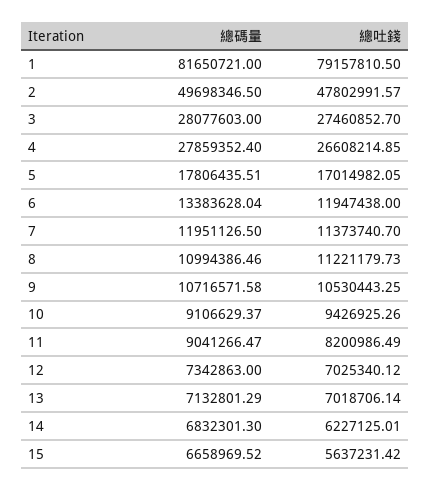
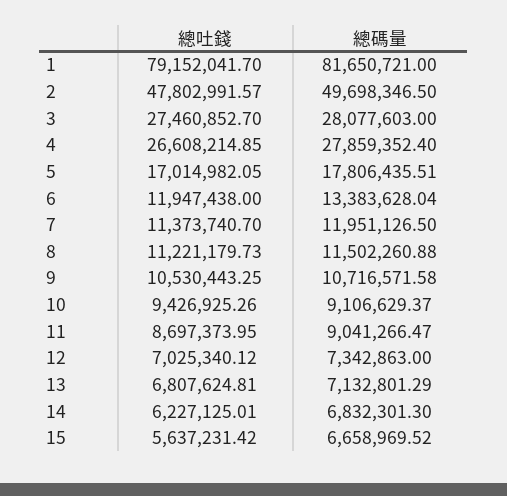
  {
    "總碼量": {
      "1": 81650721,
      "2": 49698346.5,
      "3": 28077603,
      "4": 27859352.4,
      "5": 17806435.51,
      "6": 13383628.04,
      "7": 11951126.5,
-     "8": 10994386.46,
+     "8": 11502260.88,
      "9": 10716571.58,
      "10": 9106629.37,
      "11": 9041266.47,
      "12": 7342863,
      "13": 7132801.29,
      "14": 6832301.3,
      "15": 6658969.52
    },
    "總吐錢": {
-     "1": 79157810.5,
+     "1": 79152041.7,
      "2": 47802991.57,
      "3": 27460852.7,
      "4": 26608214.85,
      "5": 17014982.05,
      "6": 11947438,
      "7": 11373740.7,
      "8": 11221179.73,
      "9": 10530443.25,
      "10": 9426925.26,
-     "11": 8200986.49,
+     "11": 8697373.95,
      "12": 7025340.12,
-     "13": 7018706.14,
+     "13": 6807624.81,
      "14": 6227125.01,
      "15": 5637231.42
    }
  }

